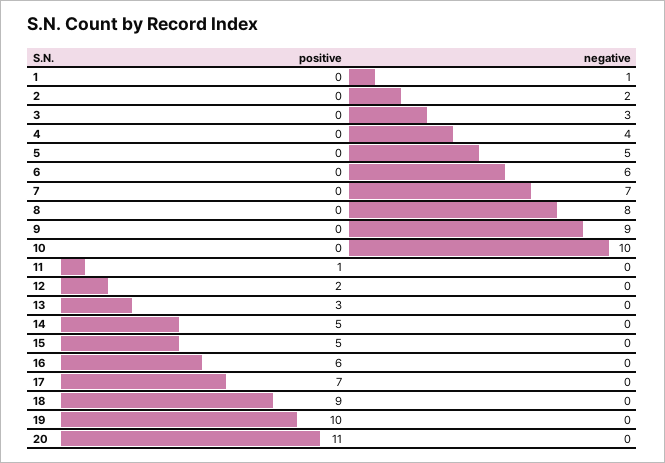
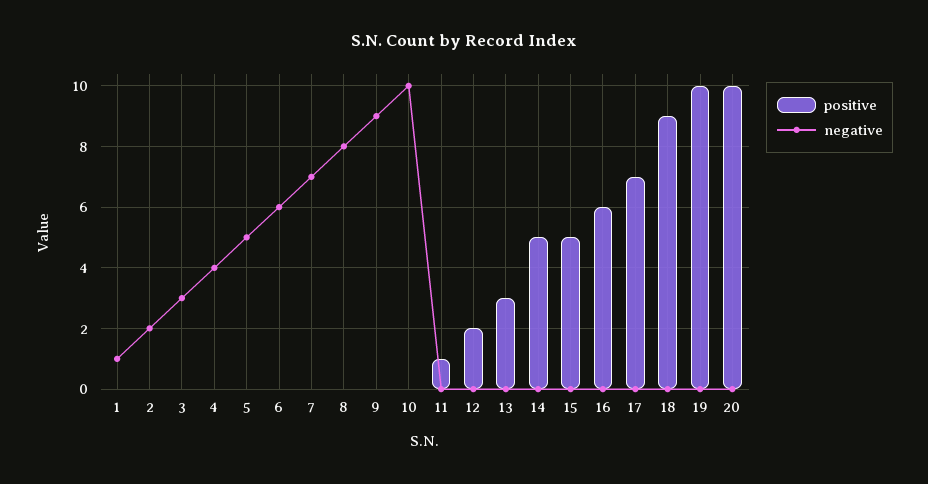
  {
    "positive": {
      "1": 0,
      "2": 0,
      "3": 0,
      "4": 0,
      "5": 0,
      "6": 0,
      "7": 0,
      "8": 0,
      "9": 0,
      "10": 0,
      "11": 1,
      "12": 2,
      "13": 3,
      "14": 5,
      "15": 5,
      "16": 6,
      "17": 7,
      "18": 9,
      "19": 10,
-     "20": 11
+     "20": 10
    },
    "negative": {
      "1": 1,
      "2": 2,
      "3": 3,
      "4": 4,
      "5": 5,
      "6": 6,
      "7": 7,
      "8": 8,
      "9": 9,
      "10": 10,
      "11": 0,
      "12": 0,
      "13": 0,
      "14": 0,
      "15": 0,
      "16": 0,
      "17": 0,
      "18": 0,
      "19": 0,
      "20": 0
    }
  }

